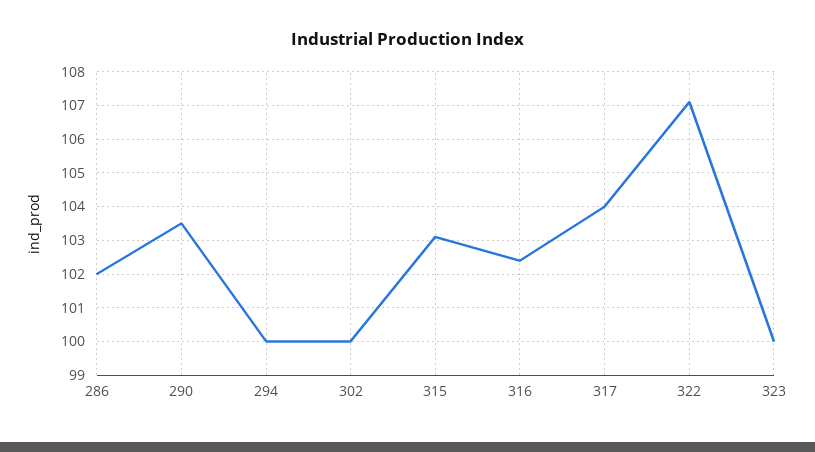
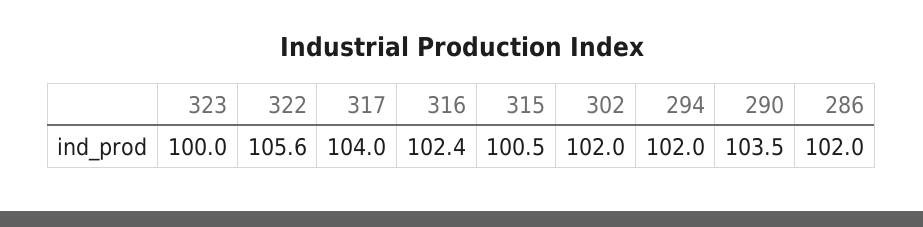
  {
    "286": 102,
    "290": 103.5,
-   "294": 100,
+   "294": 102,
-   "302": 100,
+   "302": 102,
-   "315": 103,
+   "315": 100.5,
    "316": 102.4,
    "317": 104,
-   "322": 107,
+   "322": 105.6,
    "323": 100
  }

